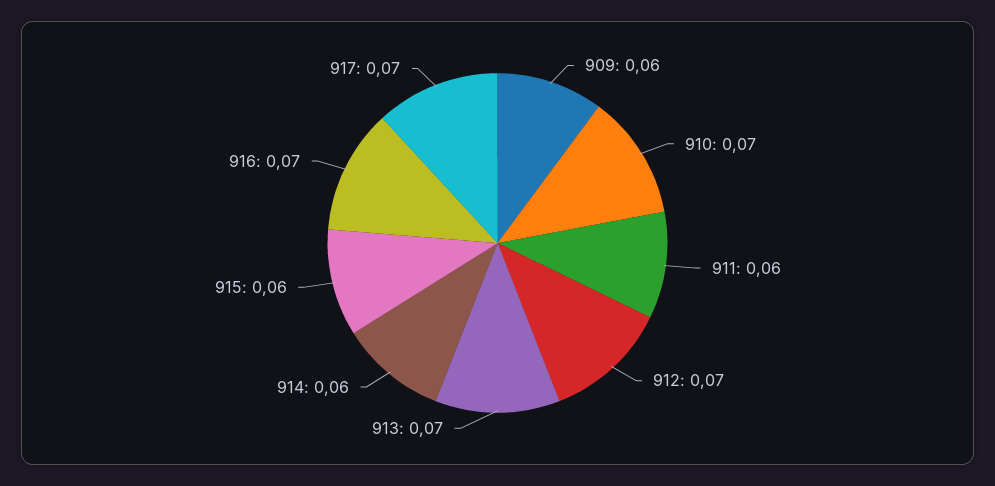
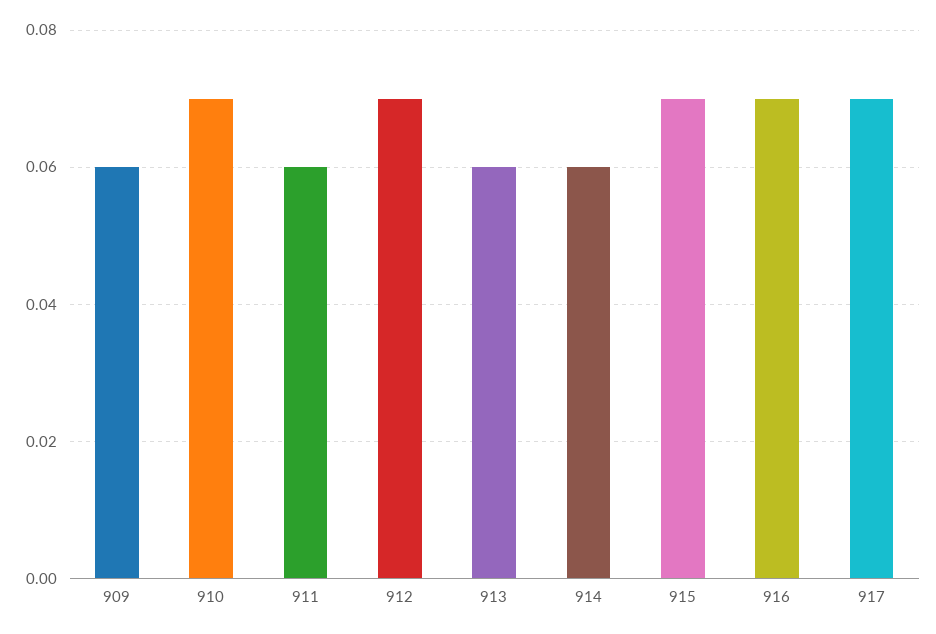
  {
    "909": 0.06,
    "910": 0.07,
    "911": 0.06,
    "912": 0.07,
-   "913": 0.07,
+   "913": 0.06,
    "914": 0.06,
-   "915": 0.06,
+   "915": 0.07,
    "916": 0.07,
    "917": 0.07
  }

